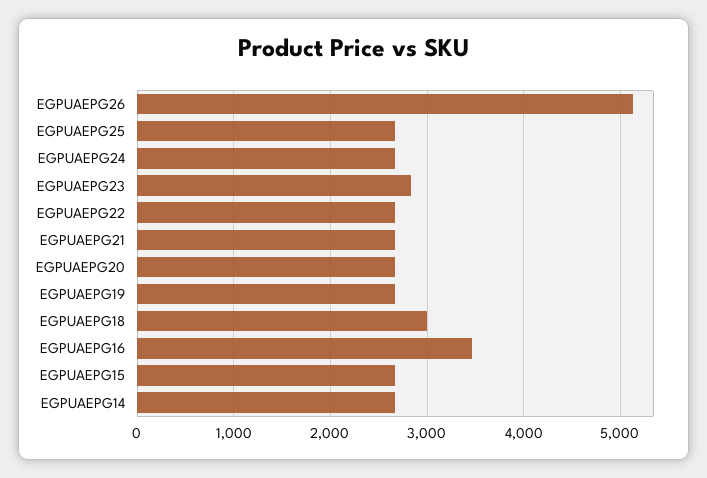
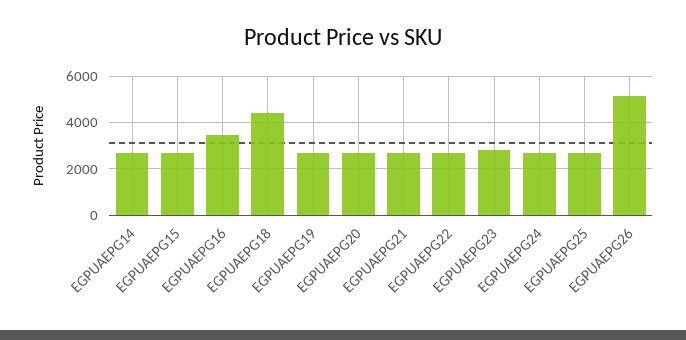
  {
    "EGPUAEPG26": 5100,
    "EGPUAEPG25": 2700,
    "EGPUAEPG24": 2700,
    "EGPUAEPG23": 2800,
    "EGPUAEPG22": 2700,
    "EGPUAEPG21": 2700,
    "EGPUAEPG20": 2700,
    "EGPUAEPG19": 2700,
-   "EGPUAEPG18": 3000,
+   "EGPUAEPG18": 4500,
    "EGPUAEPG16": 3500,
    "EGPUAEPG15": 2700,
    "EGPUAEPG14": 2700
  }

